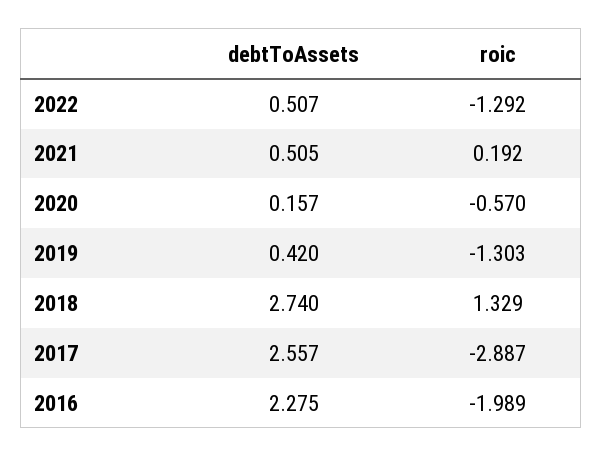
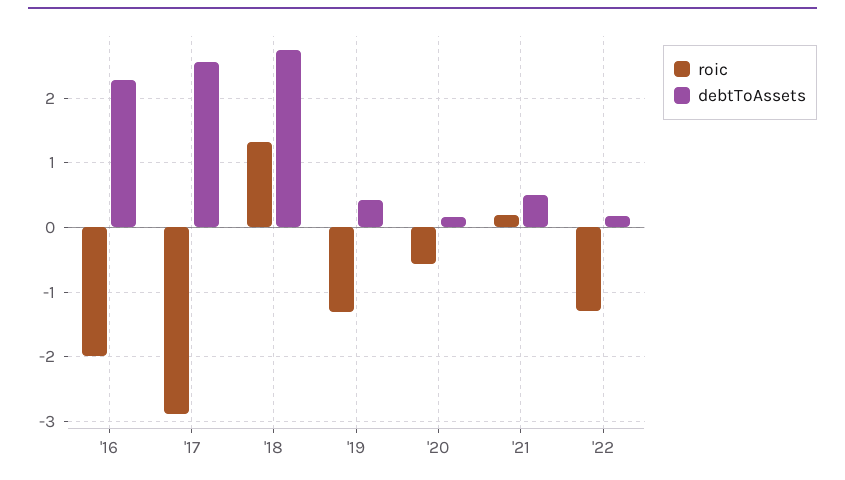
  {
    "debtToAssets": {
-     "2022": 0.507,
+     "2022": 0.2,
      "2021": 0.505,
      "2020": 0.157,
      "2019": 0.42,
      "2018": 2.74,
      "2017": 2.557,
      "2016": 2.275
    },
    "roic": {
      "2022": -1.292,
      "2021": 0.192,
      "2020": -0.57,
      "2019": -1.303,
      "2018": 1.329,
      "2017": -2.887,
      "2016": -1.989
    }
  }

